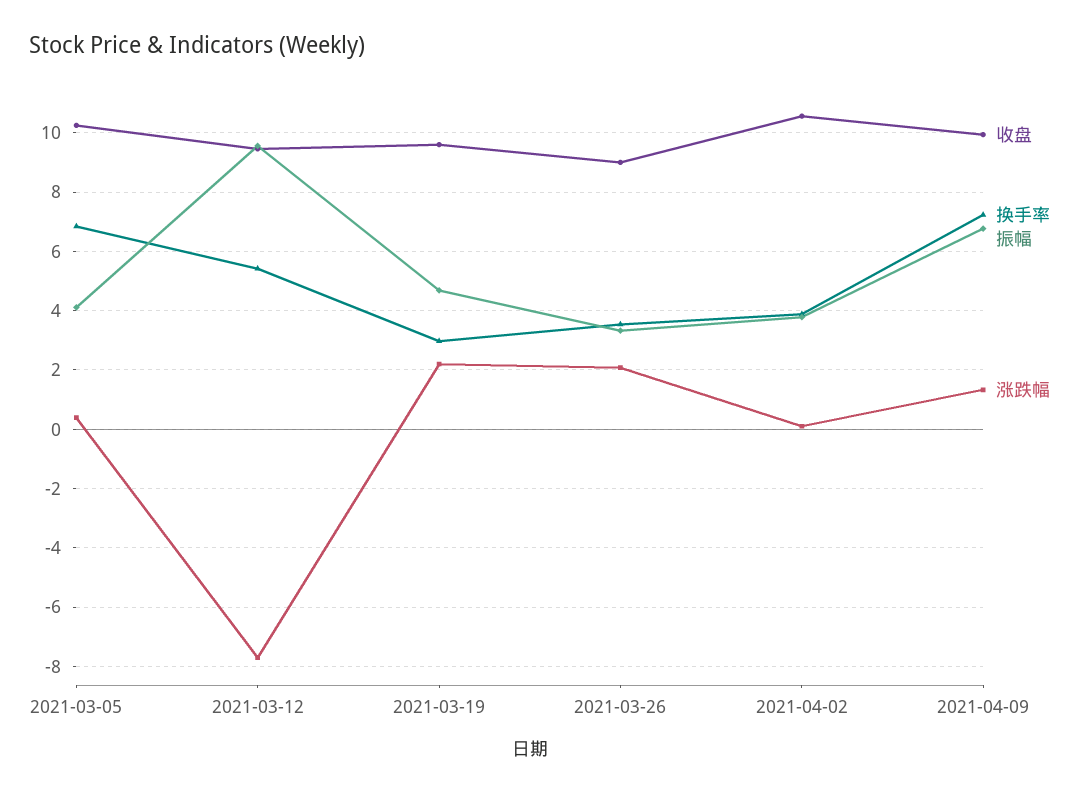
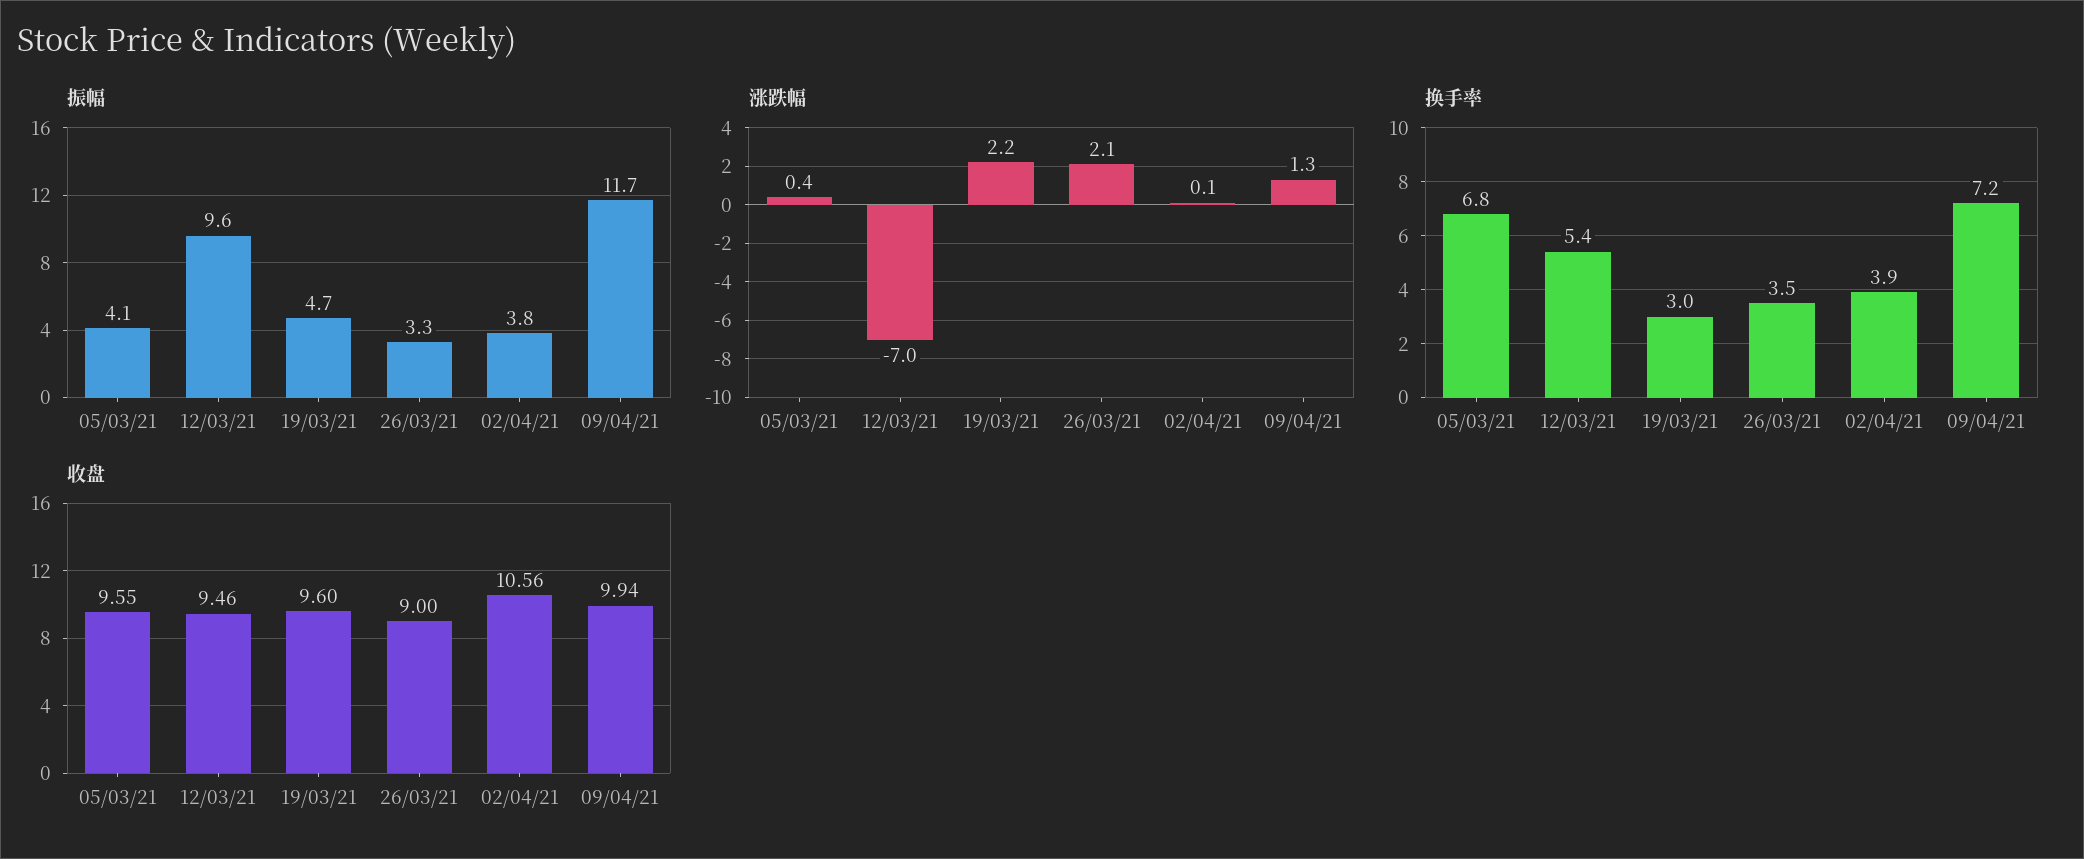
  {
    "收盘": {
-     "2021-03-05": 10.25,
+     "2021-03-05": 9.55,
      "2021-03-12": 9.46,
      "2021-03-19": 9.6,
      "2021-03-26": 9,
      "2021-04-02": 10.56,
      "2021-04-09": 9.94
    },
    "换手率": {
      "2021-03-05": 6.8,
      "2021-03-12": 5.4,
      "2021-03-19": 3,
      "2021-03-26": 3.5,
      "2021-04-02": 3.9,
      "2021-04-09": 7.2
    },
    "振幅": {
      "2021-03-05": 4.1,
      "2021-03-12": 9.6,
      "2021-03-19": 4.7,
      "2021-03-26": 3.3,
      "2021-04-02": 3.8,
-     "2021-04-09": 6.75
+     "2021-04-09": 11.7
    },
    "涨跌幅": {
      "2021-03-05": 0.4,
-     "2021-03-12": -7.75,
+     "2021-03-12": -7,
      "2021-03-19": 2.2,
      "2021-03-26": 2.1,
      "2021-04-02": 0.1,
      "2021-04-09": 1.3
    }
  }

